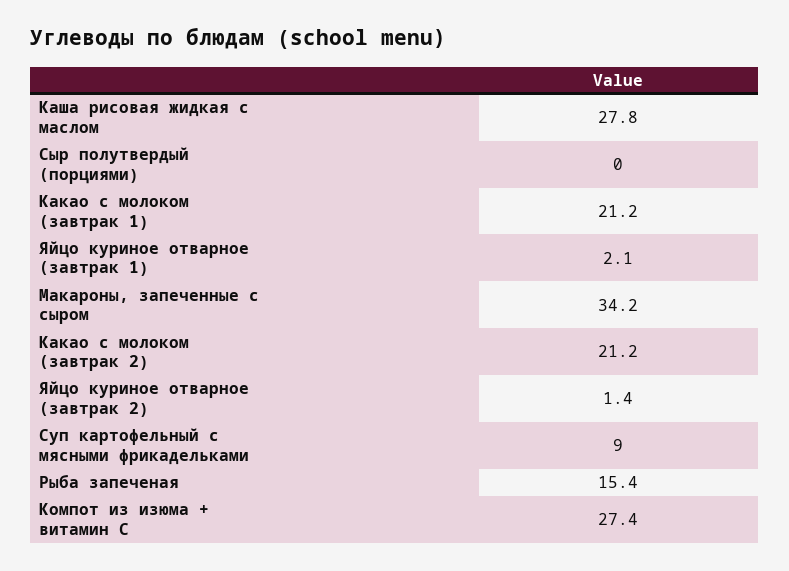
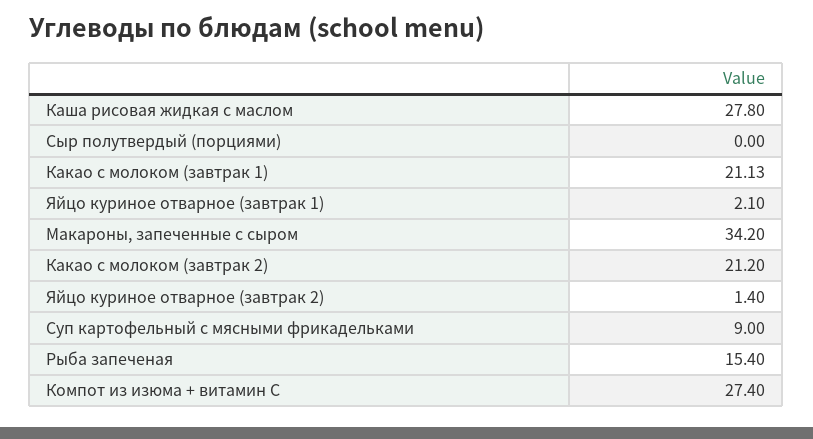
  {
    "Каша рисовая жидкая с маслом": 27.8,
    "Сыр полутвердый (порциями)": 0,
-   "Какао с молоком (завтрак 1)": 21.2,
+   "Какао с молоком (завтрак 1)": 21.13,
    "Яйцо куриное отварное (завтрак 1)": 2.1,
    "Макароны, запеченные с сыром": 34.2,
    "Какао с молоком (завтрак 2)": 21.2,
    "Яйцо куриное отварное (завтрак 2)": 1.4,
    "Суп картофельный с мясными фрикадельками": 9,
    "Рыба запеченая": 15.4,
    "Компот из изюма + витамин С": 27.4
  }

